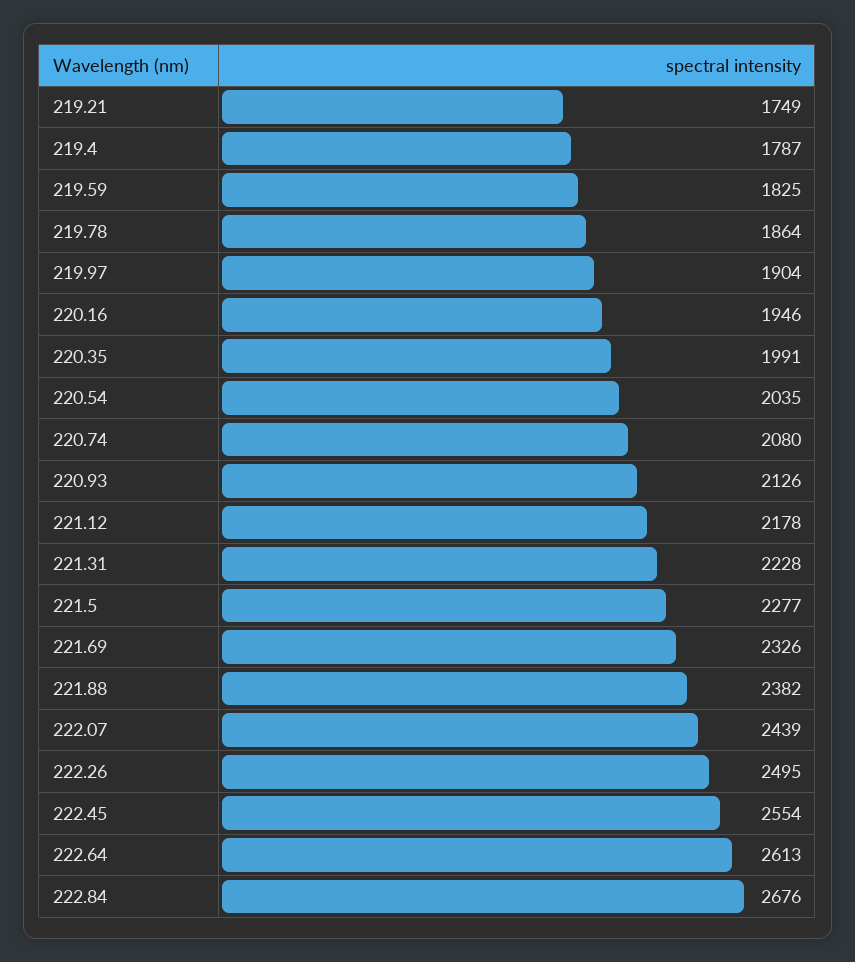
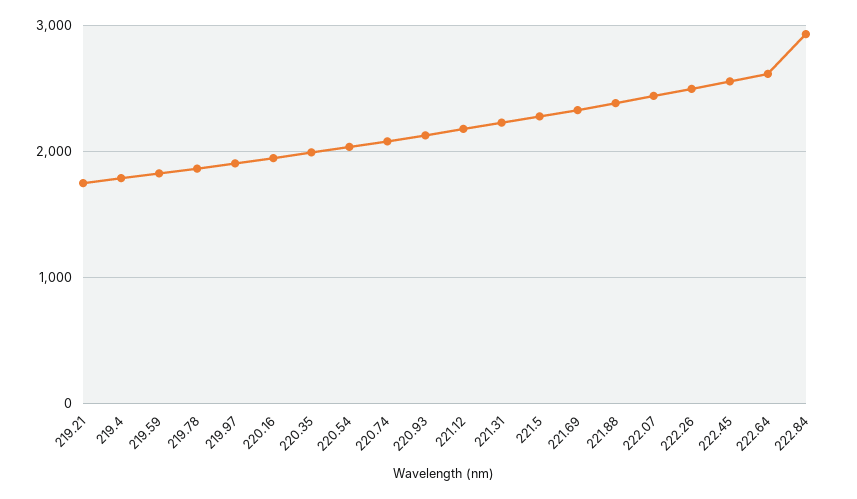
  {
    "219.21": 1749,
    "219.4": 1787,
    "219.59": 1825,
    "219.78": 1864,
    "219.97": 1904,
    "220.16": 1946,
    "220.35": 1991,
    "220.54": 2035,
    "220.74": 2080,
    "220.93": 2126,
    "221.12": 2178,
    "221.31": 2228,
    "221.5": 2277,
    "221.69": 2326,
    "221.88": 2382,
    "222.07": 2439,
    "222.26": 2495,
    "222.45": 2554,
    "222.64": 2613,
-   "222.84": 2676
+   "222.84": 2900
  }

